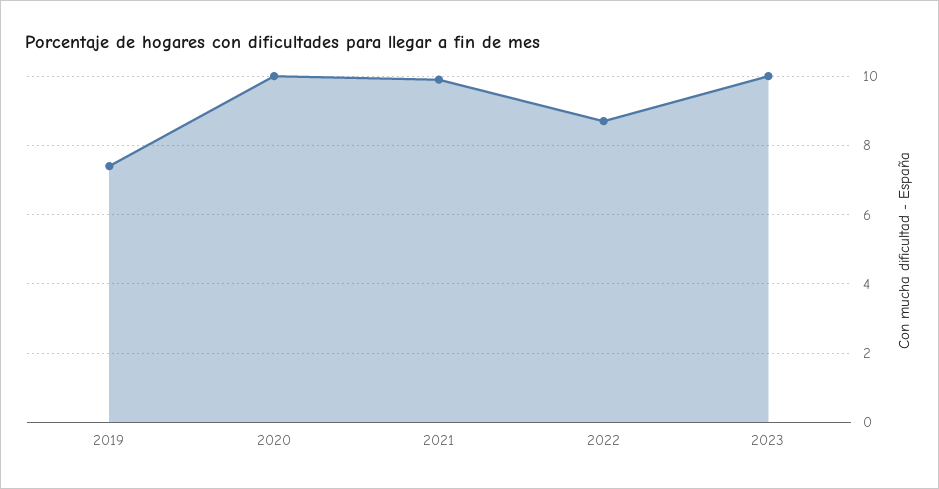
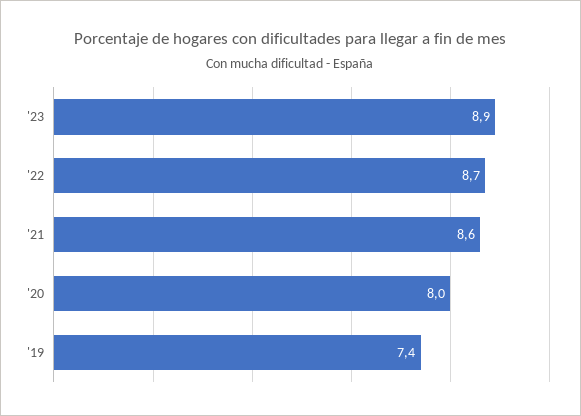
  {
    "2019": 7.4,
-   "2020": 10,
+   "2020": 8,
-   "2021": 10,
+   "2021": 8.6,
    "2022": 8.7,
-   "2023": 10
+   "2023": 8.9
  }

